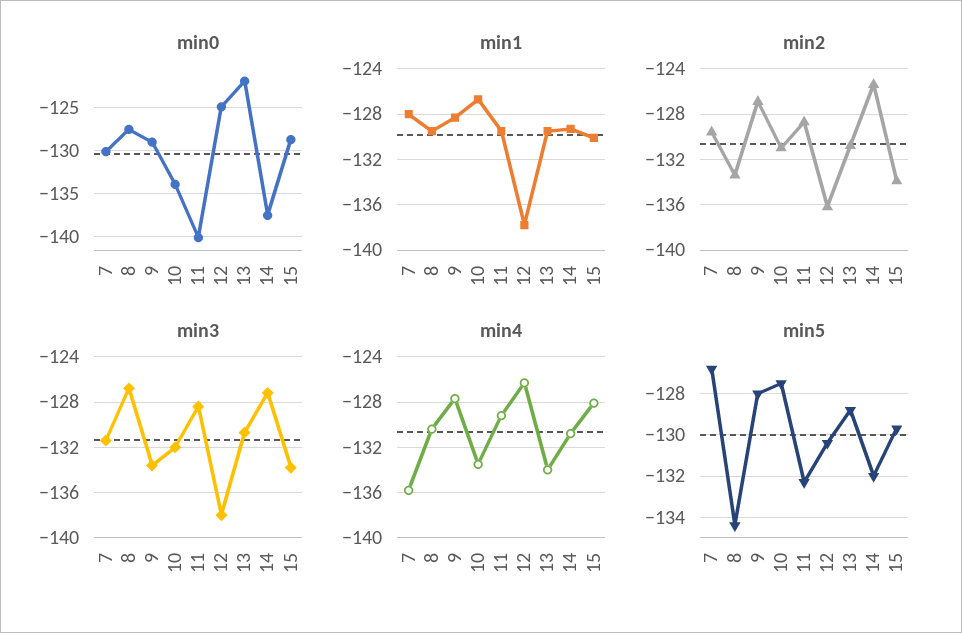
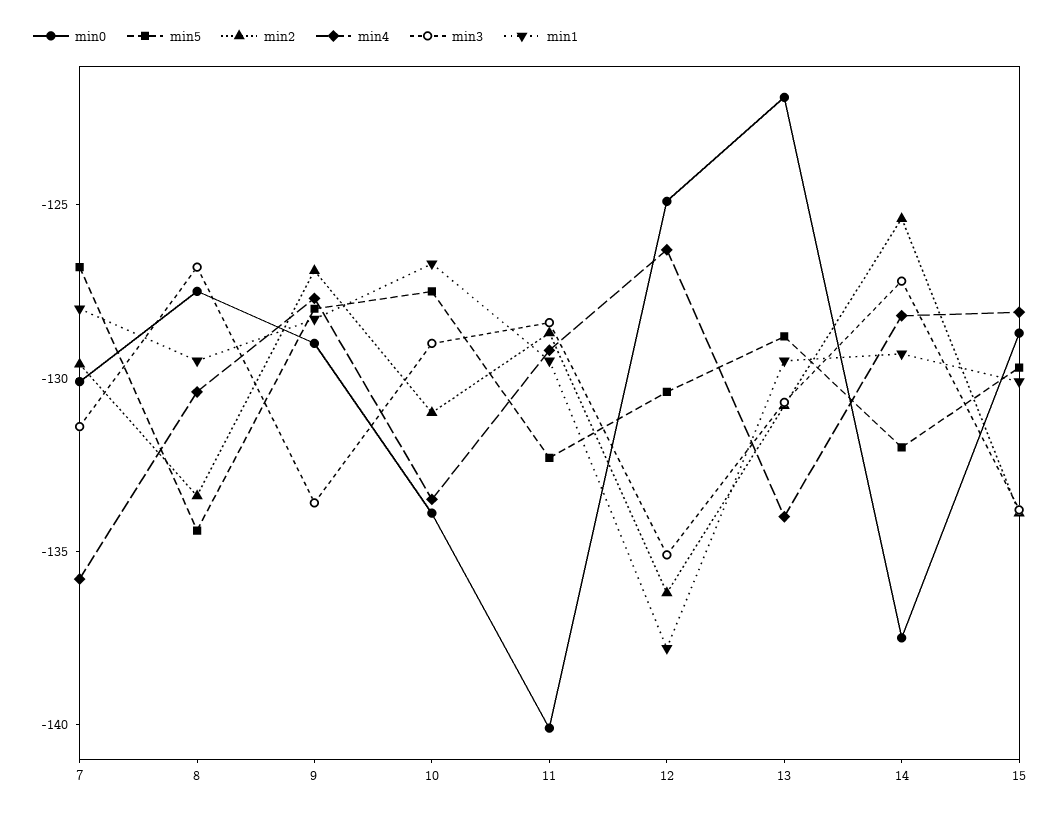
  {
    "min0": {
      "7": -130,
      "8": -128,
      "9": -129,
      "10": -134,
      "11": -140,
      "12": -125,
      "13": -122,
      "14": -138,
      "15": -129
    },
    "min1": {
      "7": -128,
      "8": -130,
      "9": -128,
      "10": -127,
      "11": -130,
      "12": -138,
      "13": -130,
      "14": -129,
      "15": -130
    },
    "min2": {
      "7": -130,
      "8": -133,
      "9": -127,
      "10": -131,
      "11": -129,
      "12": -136,
      "13": -131,
      "14": -125,
      "15": -134
    },
    "min3": {
      "7": -131,
      "8": -127,
      "9": -134,
-     "10": -132,
+     "10": -129,
      "11": -128,
-     "12": -138,
+     "12": -135,
      "13": -131,
      "14": -127,
      "15": -134
    },
    "min4": {
      "7": -136,
      "8": -130,
      "9": -128,
      "10": -134,
      "11": -129,
      "12": -126,
      "13": -134,
-     "14": -131,
+     "14": -128,
      "15": -128
    },
    "min5": {
      "7": -127,
      "8": -134.5,
      "9": -128,
      "10": -127.5,
      "11": -132.5,
      "12": -130.5,
      "13": -129,
      "14": -132,
      "15": -129.5
    }
  }

